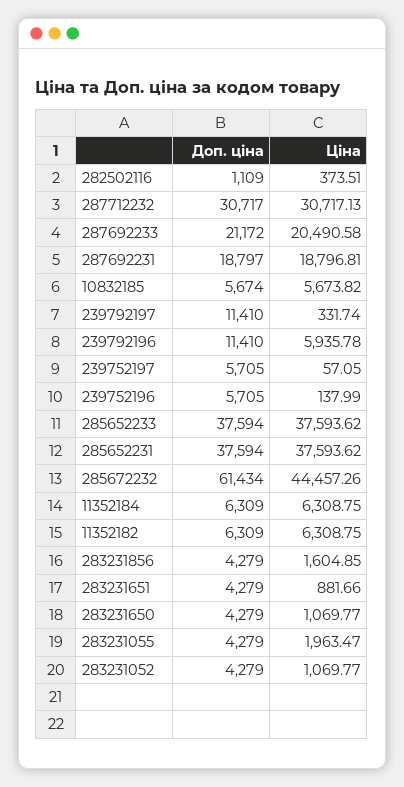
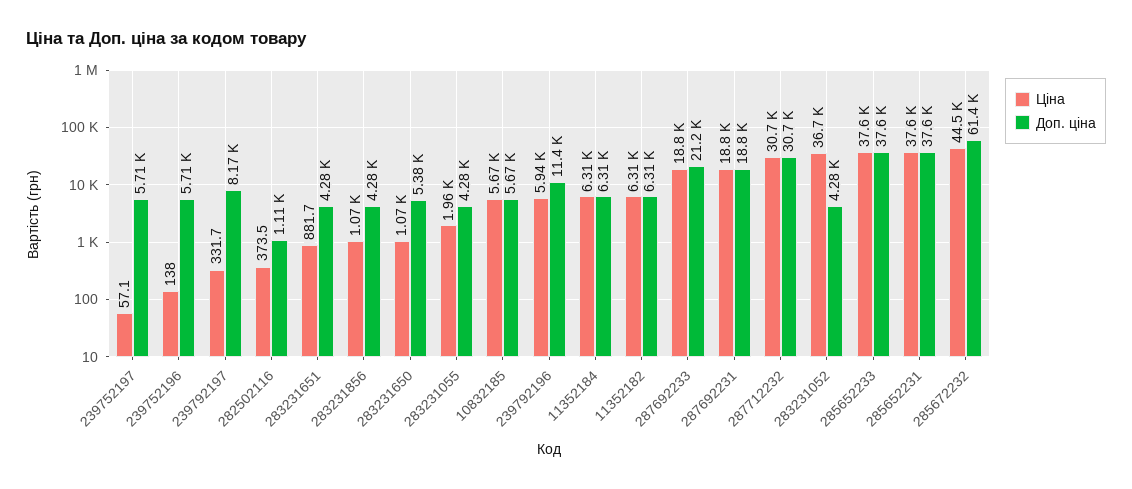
  {
    "Доп. ціна": {
      "282502116": 1109,
      "287712232": 30717,
      "287692233": 21172,
      "287692231": 18797,
      "10832185": 5674,
-     "239792197": 11410,
+     "239792197": 8170,
      "239792196": 11410,
      "239752197": 5705,
      "239752196": 5705,
      "285652233": 37594,
      "285652231": 37594,
      "285672232": 61434,
      "11352184": 6309,
      "11352182": 6309,
      "283231856": 4279,
      "283231651": 4279,
-     "283231650": 4279,
+     "283231650": 5380,
      "283231055": 4279,
      "283231052": 4279
    },
    "Ціна": {
      "282502116": 373.51,
      "287712232": 30717.13,
-     "287692233": 20490.58,
+     "287692233": 18800,
      "287692231": 18796.81,
      "10832185": 5673.82,
      "239792197": 331.74,
      "239792196": 5935.78,
      "239752197": 57.05,
      "239752196": 137.99,
      "285652233": 37593.62,
      "285652231": 37593.62,
      "285672232": 44457.26,
      "11352184": 6308.75,
      "11352182": 6308.75,
-     "283231856": 1604.85,
+     "283231856": 1070,
      "283231651": 881.66,
      "283231650": 1069.77,
      "283231055": 1963.47,
-     "283231052": 1069.77
+     "283231052": 36700
    }
  }

